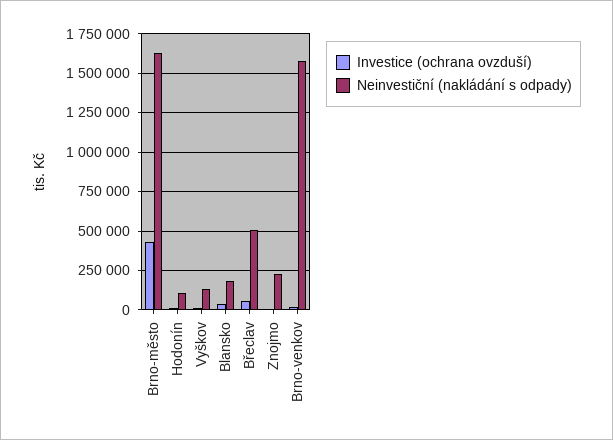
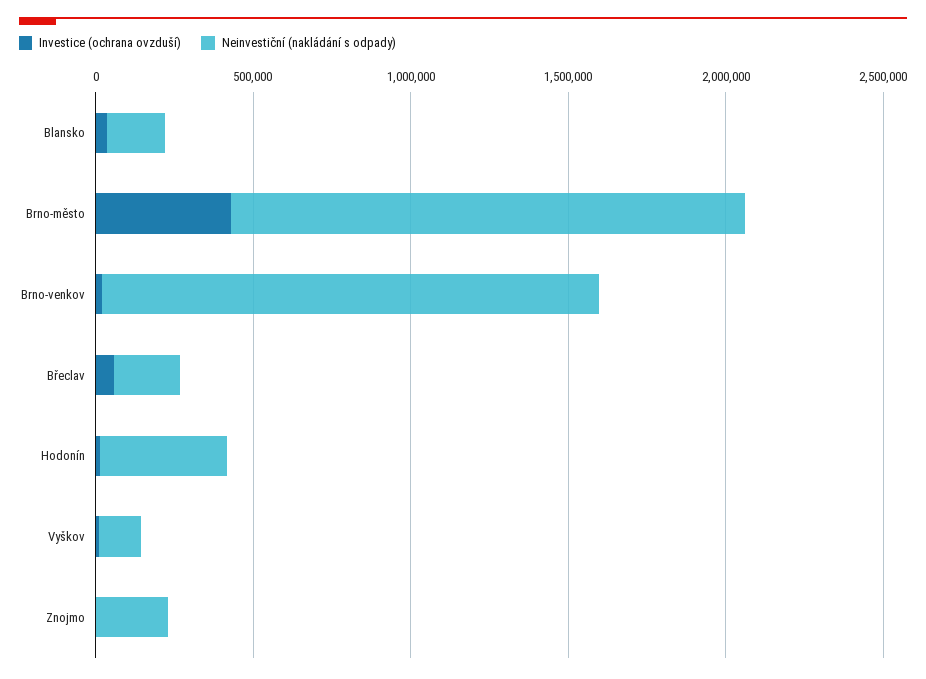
  {
    "Investice (ochrana ovzduší)": {
      "Brno-město": 450000,
      "Hodonín": 0,
      "Vyškov": 0,
      "Blansko": 50000,
      "Břeclav": 50000,
      "Znojmo": 0,
      "Brno-venkov": 0
    },
    "Neinvestiční (nakládání s odpady)": {
      "Brno-město": 1650000,
-     "Hodonín": 100000,
+     "Hodonín": 400000,
      "Vyškov": 150000,
      "Blansko": 200000,
-     "Břeclav": 500000,
+     "Břeclav": 200000,
      "Znojmo": 250000,
      "Brno-venkov": 1600000
    }
  }

